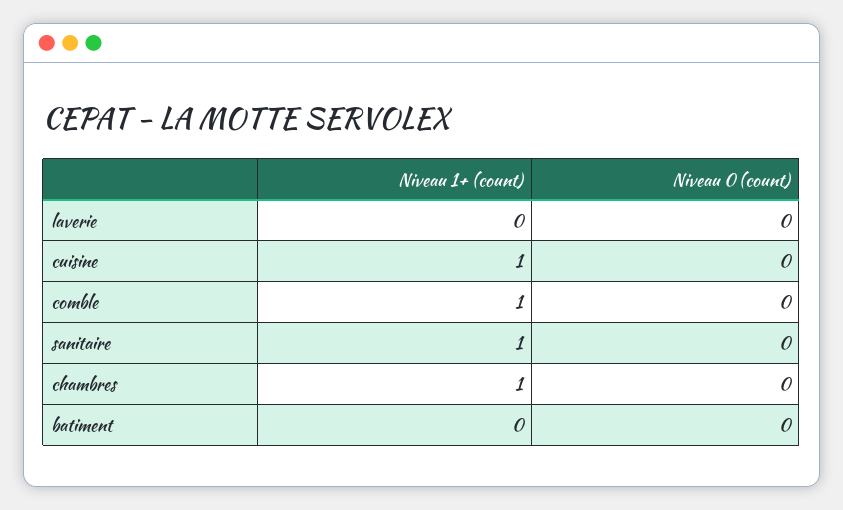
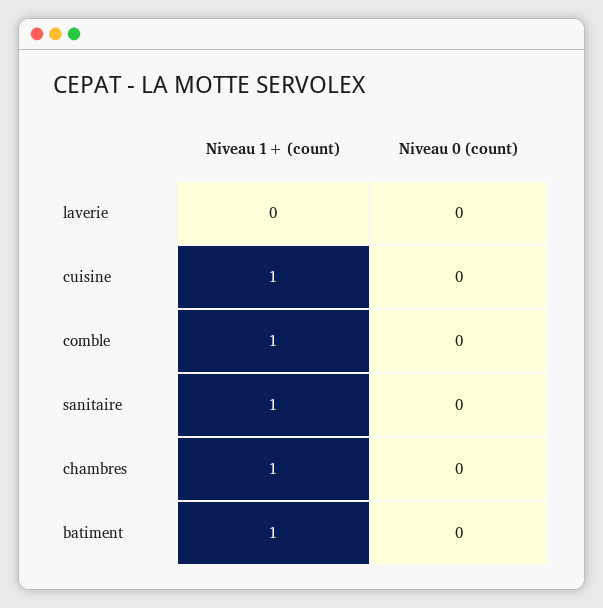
  {
    "Niveau 1+ (count)": {
      "laverie": 0,
      "cuisine": 1,
      "comble": 1,
      "sanitaire": 1,
      "chambres": 1,
-     "batiment": 0
+     "batiment": 1
    },
    "Niveau 0 (count)": {
      "laverie": 0,
      "cuisine": 0,
      "comble": 0,
      "sanitaire": 0,
      "chambres": 0,
      "batiment": 0
    }
  }

